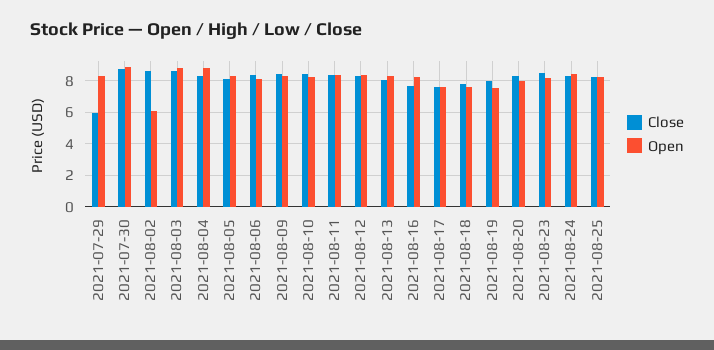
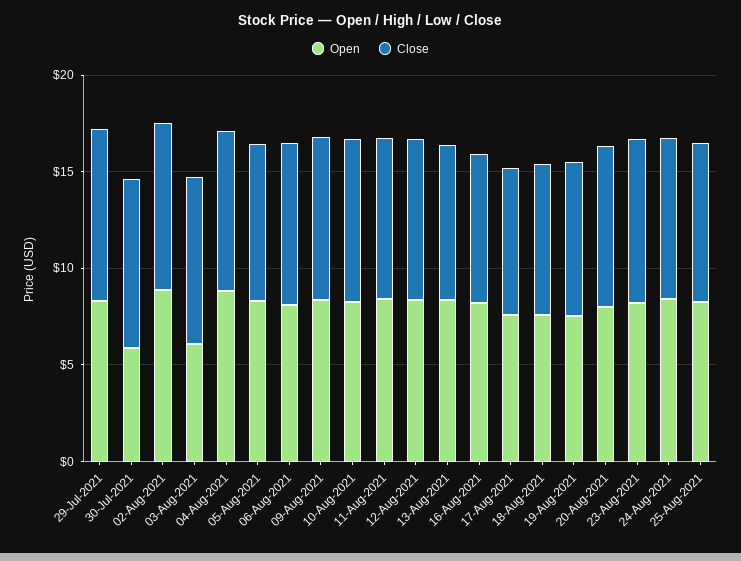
  {
    "Close": {
-     "2021-07-29": 6,
+     "2021-07-29": 9,
      "2021-07-30": 8.5,
      "2021-08-02": 8.5,
      "2021-08-03": 8.5,
      "2021-08-04": 8.5,
      "2021-08-05": 8,
      "2021-08-06": 8.5,
      "2021-08-09": 8.5,
      "2021-08-10": 8.5,
      "2021-08-11": 8.5,
      "2021-08-12": 8.5,
      "2021-08-13": 8,
      "2021-08-16": 7.5,
      "2021-08-17": 7.5,
      "2021-08-18": 8,
      "2021-08-19": 8,
      "2021-08-20": 8.5,
      "2021-08-23": 8.5,
      "2021-08-24": 8.5,
      "2021-08-25": 8
    },
    "Open": {
      "2021-07-29": 8.5,
-     "2021-07-30": 9,
+     "2021-07-30": 6,
-     "2021-08-02": 6,
+     "2021-08-02": 9,
-     "2021-08-03": 9,
+     "2021-08-03": 6,
      "2021-08-04": 9,
      "2021-08-05": 8.5,
      "2021-08-06": 8,
      "2021-08-09": 8.5,
      "2021-08-10": 8.5,
      "2021-08-11": 8.5,
      "2021-08-12": 8.5,
      "2021-08-13": 8.5,
      "2021-08-16": 8,
      "2021-08-17": 7.5,
      "2021-08-18": 7.5,
      "2021-08-19": 7.5,
      "2021-08-20": 8,
      "2021-08-23": 8,
      "2021-08-24": 8.5,
      "2021-08-25": 8.5
    }
  }

